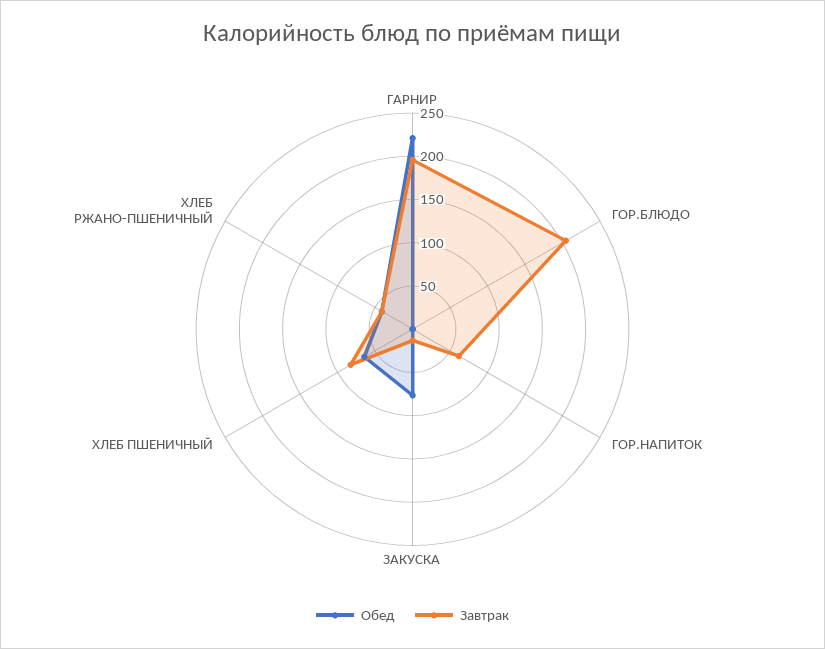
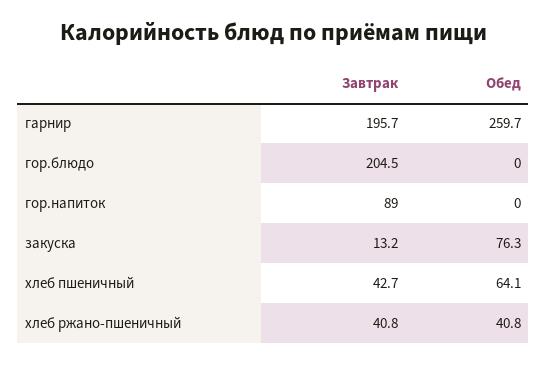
  {
    "Обед": {
-     "ГАРНИР": 220,
+     "ГАРНИР": 259.7,
      "ГОР.БЛЮДО": 0,
      "ГОР.НАПИТОК": 0,
      "ЗАКУСКА": 76.3,
      "ХЛЕБ ПШЕНИЧНЫЙ": 64.1,
      "ХЛЕБ РЖАНО-ПШЕНИЧНЫЙ": 40.8
    },
    "Завтрак": {
      "ГАРНИР": 195.7,
      "ГОР.БЛЮДО": 204.5,
-     "ГОР.НАПИТОК": 60,
+     "ГОР.НАПИТОК": 89,
      "ЗАКУСКА": 13.2,
-     "ХЛЕБ ПШЕНИЧНЫЙ": 80,
+     "ХЛЕБ ПШЕНИЧНЫЙ": 42.7,
      "ХЛЕБ РЖАНО-ПШЕНИЧНЫЙ": 40.8
    }
  }

